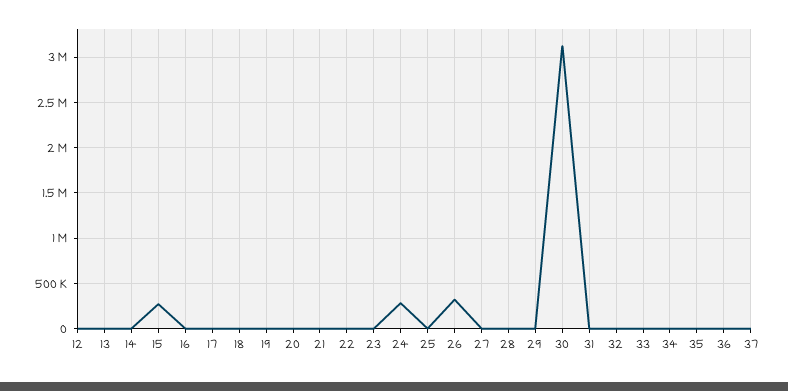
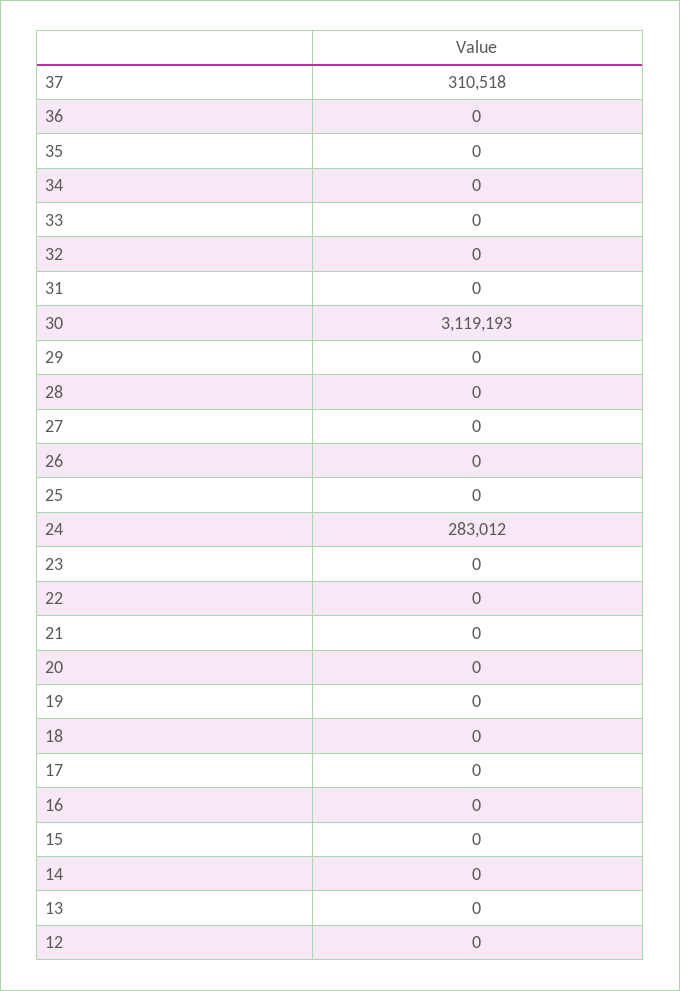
  {
    "12": 0,
    "13": 0,
    "14": 0,
-   "15": 300000,
+   "15": 0,
    "16": 0,
    "17": 0,
    "18": 0,
    "19": 0,
    "20": 0,
    "21": 0,
    "22": 0,
    "23": 0,
    "24": 283012,
    "25": 0,
-   "26": 300000,
+   "26": 0,
    "27": 0,
    "28": 0,
    "29": 0,
    "30": 3119193,
    "31": 0,
    "32": 0,
    "33": 0,
    "34": 0,
    "35": 0,
    "36": 0,
-   "37": 0
+   "37": 310518
  }

